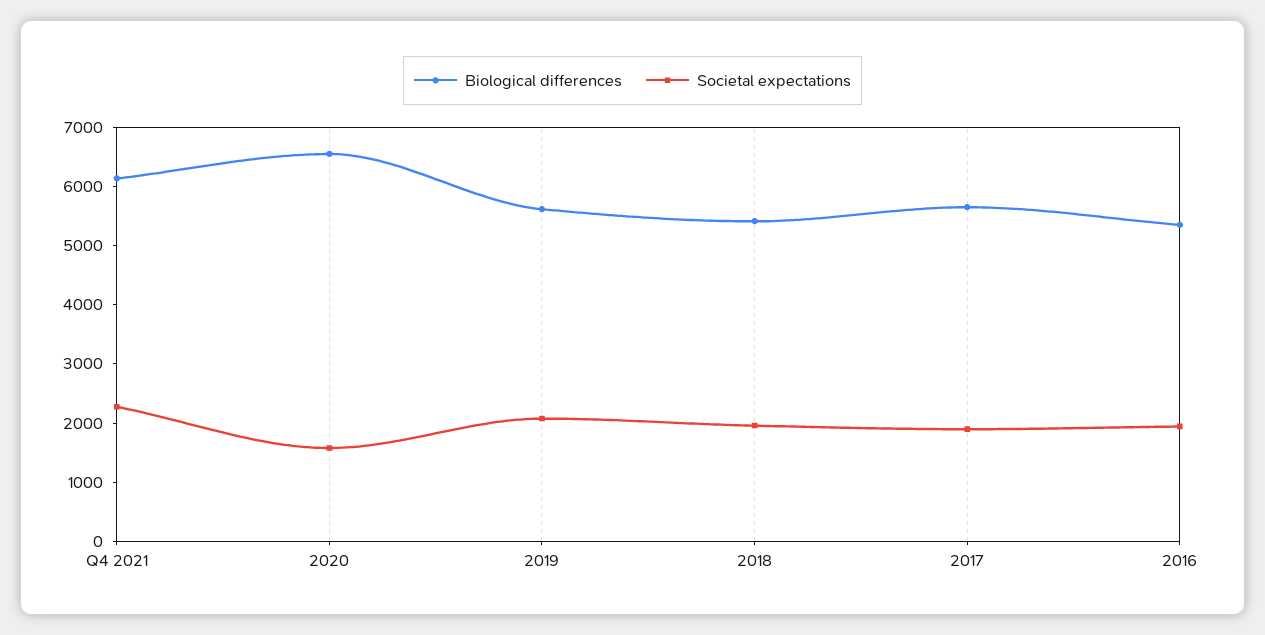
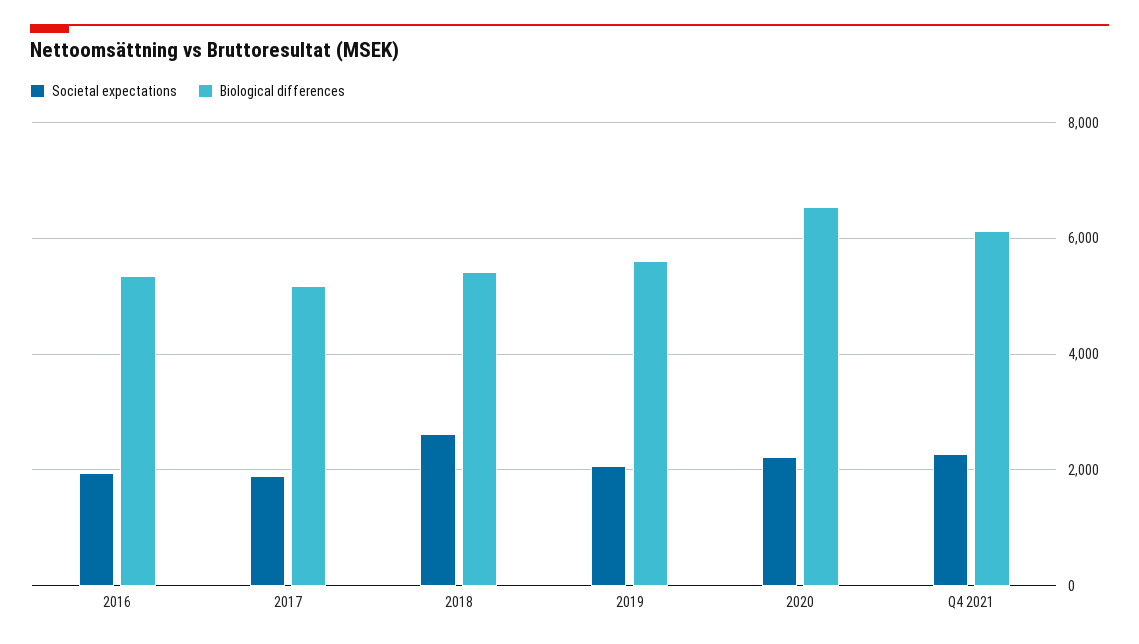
  {
    "Biological differences": {
      "Q4 2021": 6200,
      "2020": 6600,
      "2019": 5600,
      "2018": 5400,
-     "2017": 5600,
+     "2017": 5200,
      "2016": 5400
    },
    "Societal expectations": {
      "Q4 2021": 2200,
-     "2020": 1600,
+     "2020": 2200,
      "2019": 2000,
-     "2018": 2000,
+     "2018": 2600,
      "2017": 1800,
      "2016": 2000
    }
  }

